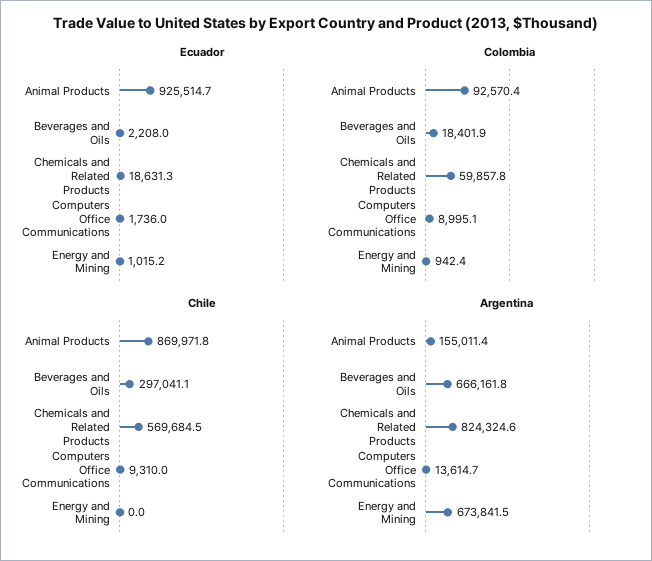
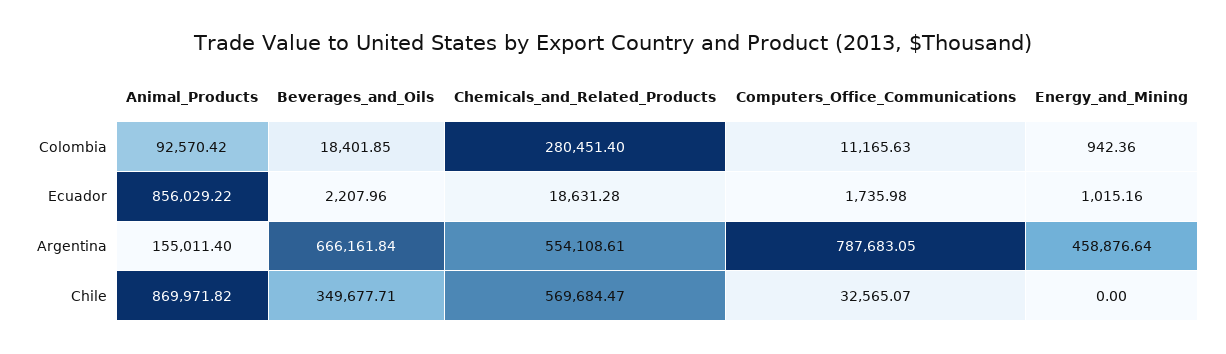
  {
    "Ecuador": {
-     "Animal Products": 925514.7,
+     "Animal Products": 856029.22,
      "Beverages and Oils": 2207.96,
      "Chemicals and Related Products": 18631.28,
      "Computers Office Communications": 1735.98,
      "Energy and Mining": 1015.16
    },
    "Colombia": {
      "Animal Products": 92570.42,
      "Beverages and Oils": 18401.85,
-     "Chemicals and Related Products": 59857.8,
+     "Chemicals and Related Products": 280451.4,
-     "Computers Office Communications": 8995.1,
+     "Computers Office Communications": 11165.63,
      "Energy and Mining": 942.36
    },
    "Chile": {
      "Animal Products": 869971.82,
-     "Beverages and Oils": 297041.1,
+     "Beverages and Oils": 349677.71,
      "Chemicals and Related Products": 569684.47,
-     "Computers Office Communications": 9310,
+     "Computers Office Communications": 32565.07,
      "Energy and Mining": 0
    },
    "Argentina": {
      "Animal Products": 155011.4,
      "Beverages and Oils": 666161.84,
-     "Chemicals and Related Products": 824324.6,
+     "Chemicals and Related Products": 554108.61,
-     "Computers Office Communications": 13614.7,
+     "Computers Office Communications": 787683.05,
-     "Energy and Mining": 673841.5
+     "Energy and Mining": 458876.64
    }
  }

